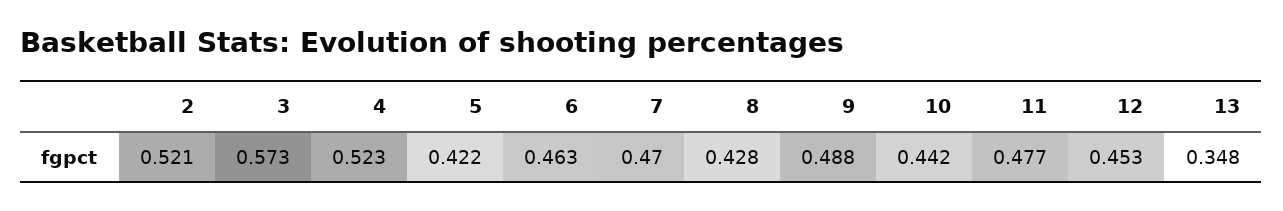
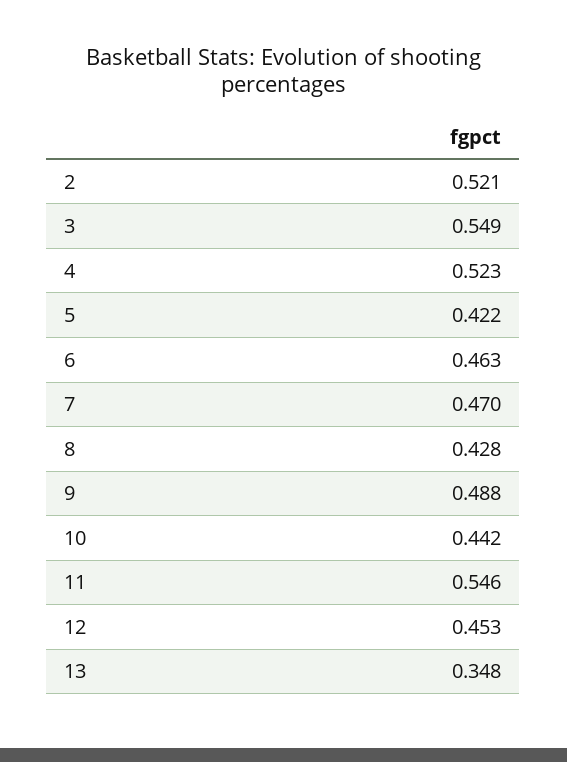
  {
    "2": 0.521,
-   "3": 0.573,
+   "3": 0.549,
    "4": 0.523,
    "5": 0.422,
    "6": 0.463,
    "7": 0.47,
    "8": 0.428,
    "9": 0.488,
    "10": 0.442,
-   "11": 0.477,
+   "11": 0.546,
    "12": 0.453,
    "13": 0.348
  }

